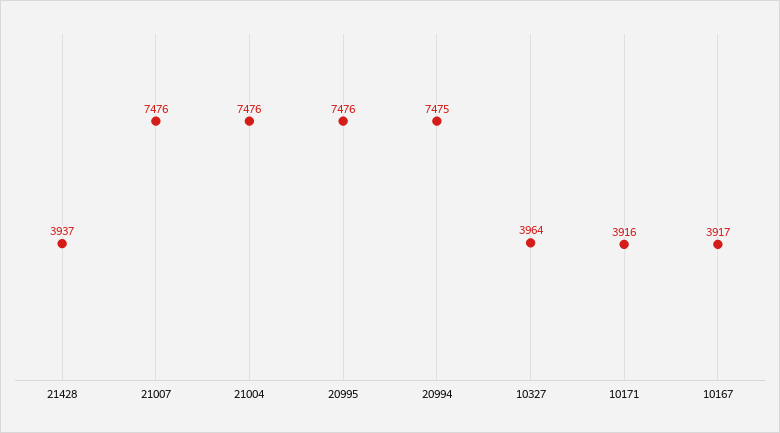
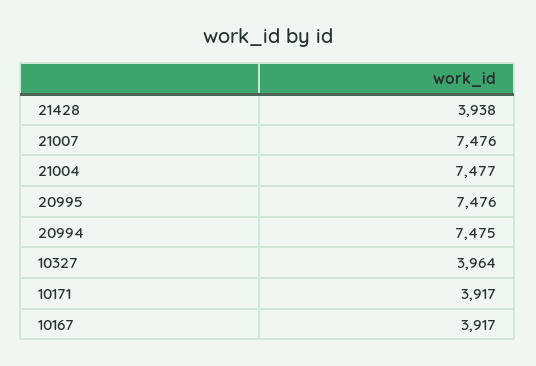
  {
-   "21428": 3937,
+   "21428": 3938,
    "21007": 7476,
-   "21004": 7476,
+   "21004": 7477,
    "20995": 7476,
    "20994": 7475,
    "10327": 3964,
-   "10171": 3916,
+   "10171": 3917,
    "10167": 3917
  }

